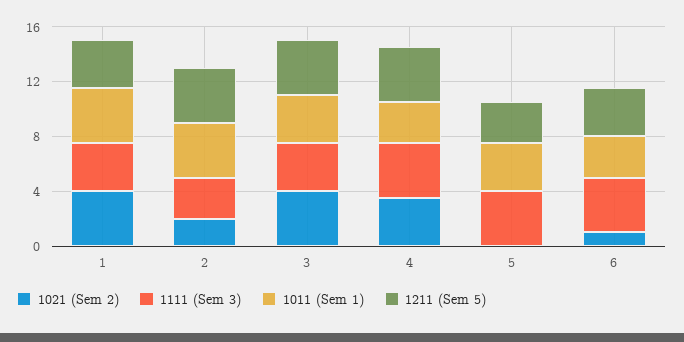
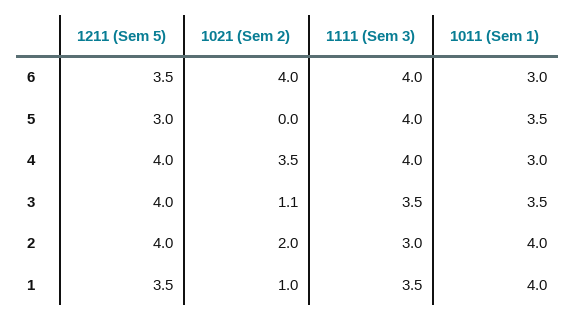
  {
    "1021 (Sem 2)": {
-     "1": 4,
+     "1": 1,
      "2": 2,
-     "3": 4,
+     "3": 1.1,
      "4": 3.5,
      "5": 0,
-     "6": 1
+     "6": 4
    },
    "1111 (Sem 3)": {
      "1": 3.5,
      "2": 3,
      "3": 3.5,
      "4": 4,
      "5": 4,
      "6": 4
    },
    "1011 (Sem 1)": {
      "1": 4,
      "2": 4,
      "3": 3.5,
      "4": 3,
      "5": 3.5,
      "6": 3
    },
    "1211 (Sem 5)": {
      "1": 3.5,
      "2": 4,
      "3": 4,
      "4": 4,
      "5": 3,
      "6": 3.5
    }
  }

